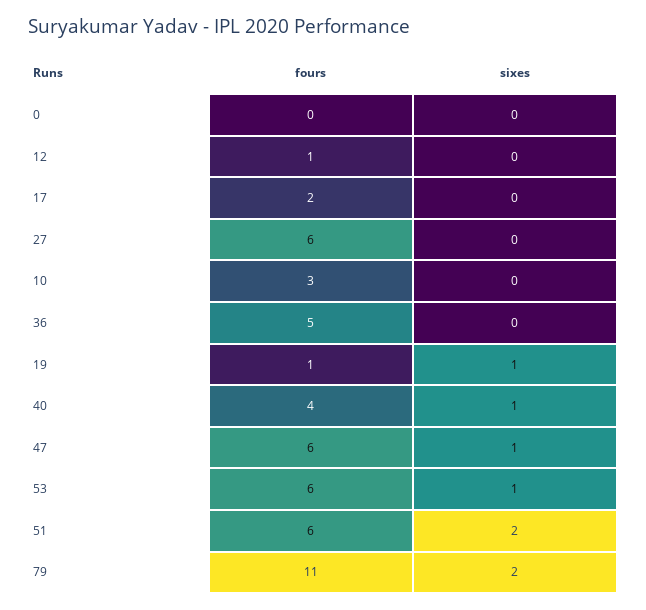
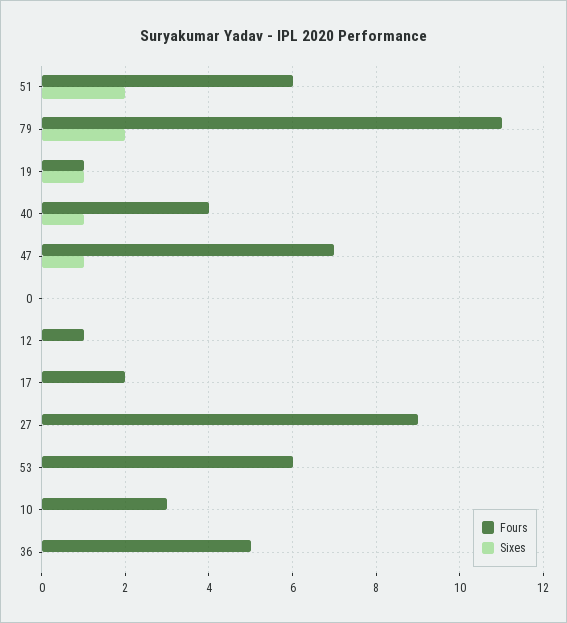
  {
    "fours": {
      "0": 0,
      "12": 1,
      "17": 2,
-     "27": 6,
+     "27": 9,
      "10": 3,
      "36": 5,
      "19": 1,
      "40": 4,
-     "47": 6,
+     "47": 7,
      "53": 6,
      "51": 6,
      "79": 11
    },
    "sixes": {
      "0": 0,
      "12": 0,
      "17": 0,
      "27": 0,
      "10": 0,
      "36": 0,
      "19": 1,
      "40": 1,
      "47": 1,
-     "53": 1,
+     "53": 0,
      "51": 2,
      "79": 2
    }
  }

